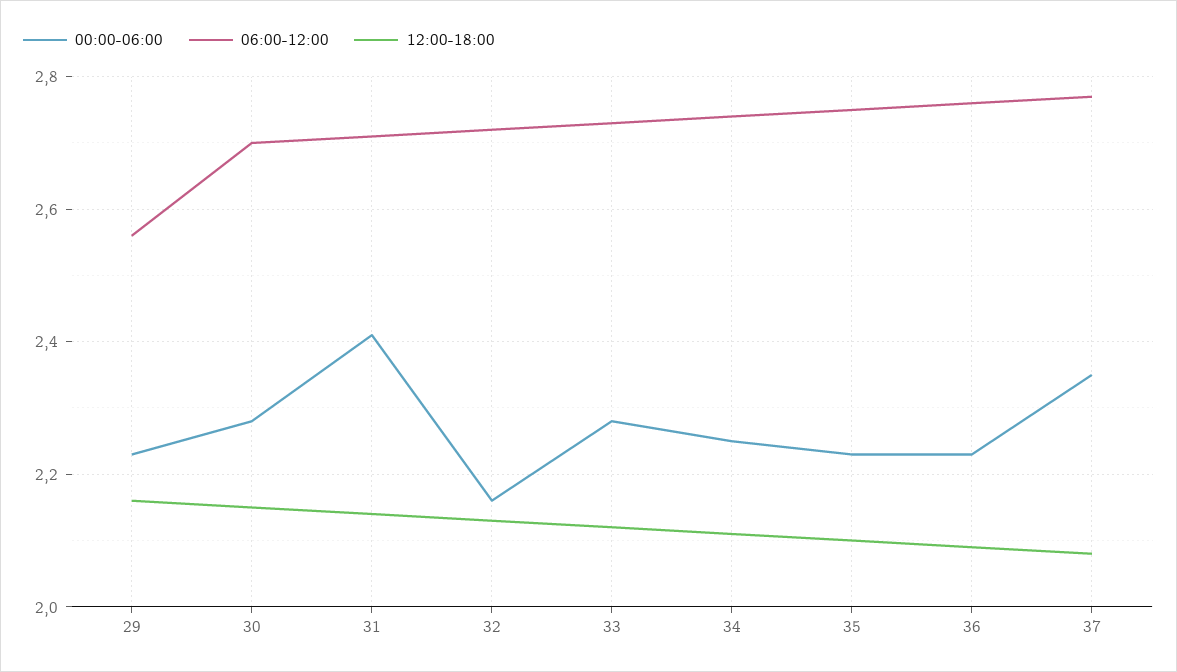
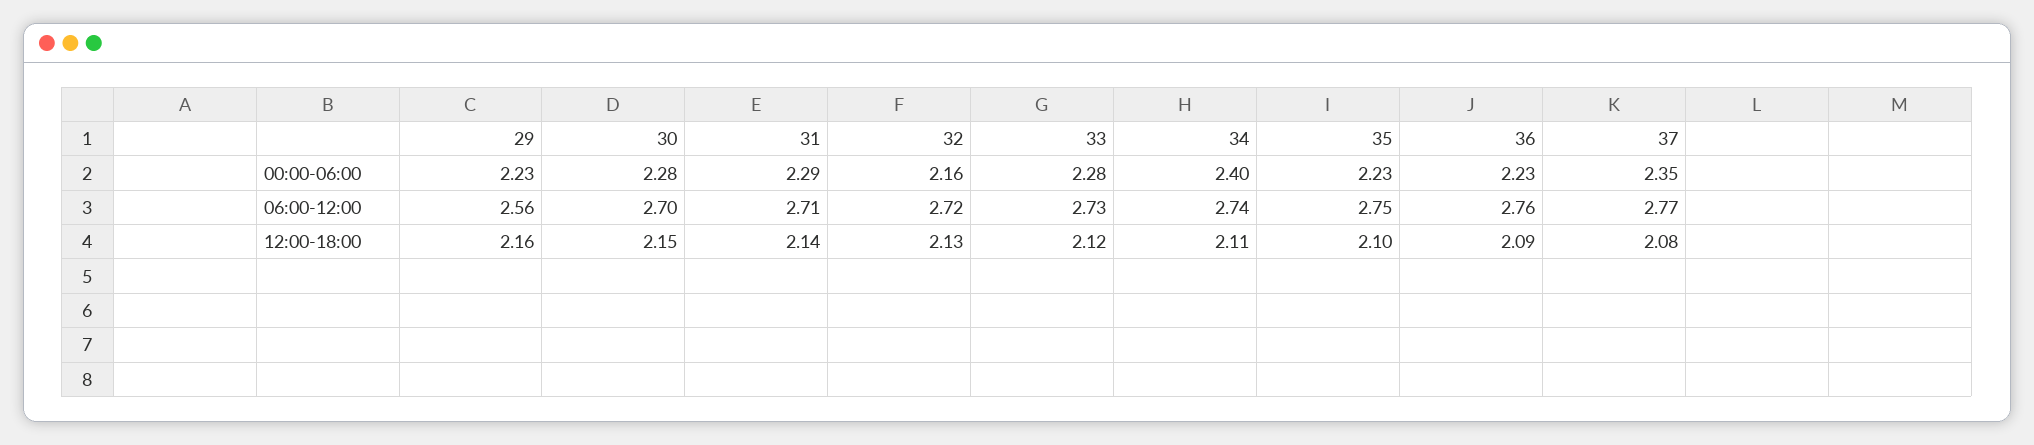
  {
    "00:00-06:00": {
      "29": 2.23,
      "30": 2.28,
-     "31": 2.4,
+     "31": 2.29,
      "32": 2.16,
      "33": 2.28,
-     "34": 2.25,
+     "34": 2.4,
      "35": 2.23,
      "36": 2.23,
      "37": 2.35
    },
    "06:00-12:00": {
      "29": 2.56,
      "30": 2.7,
      "31": 2.71,
      "32": 2.72,
      "33": 2.73,
      "34": 2.74,
      "35": 2.75,
      "36": 2.76,
      "37": 2.77
    },
    "12:00-18:00": {
      "29": 2.16,
      "30": 2.15,
      "31": 2.14,
      "32": 2.13,
      "33": 2.12,
      "34": 2.11,
      "35": 2.1,
      "36": 2.09,
      "37": 2.08
    }
  }

